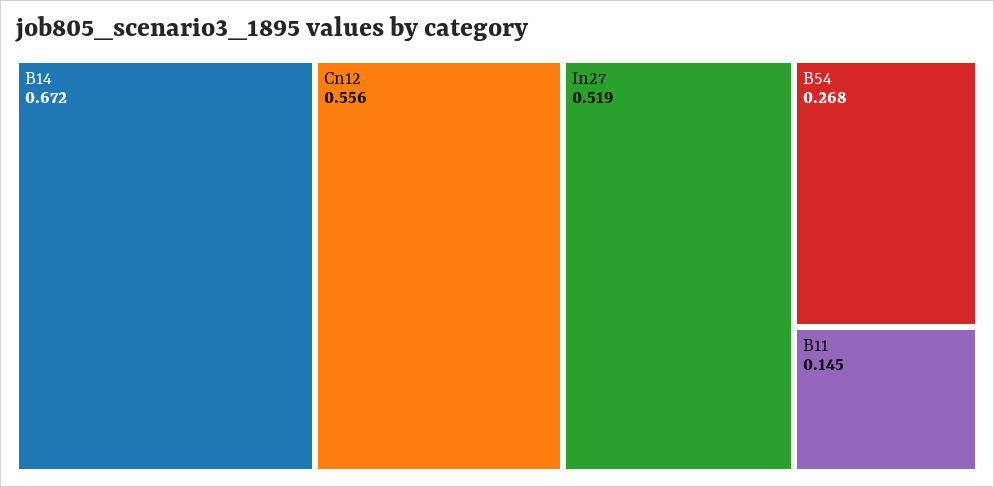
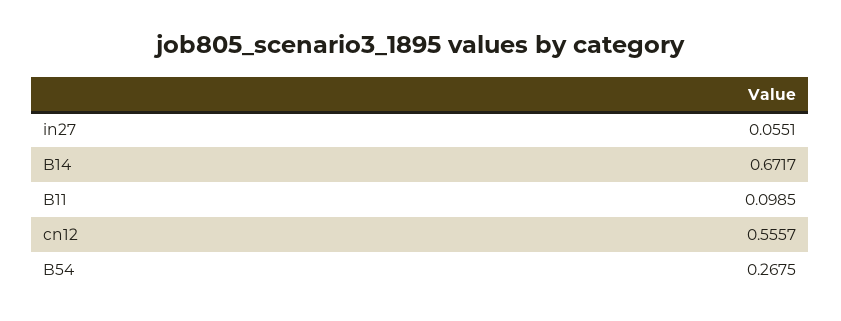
  {
    "B14": 0.6717,
    "Cn12": 0.5557,
-   "In27": 0.519,
+   "In27": 0.0551,
    "B54": 0.2675,
-   "B11": 0.145
+   "B11": 0.0985
  }

